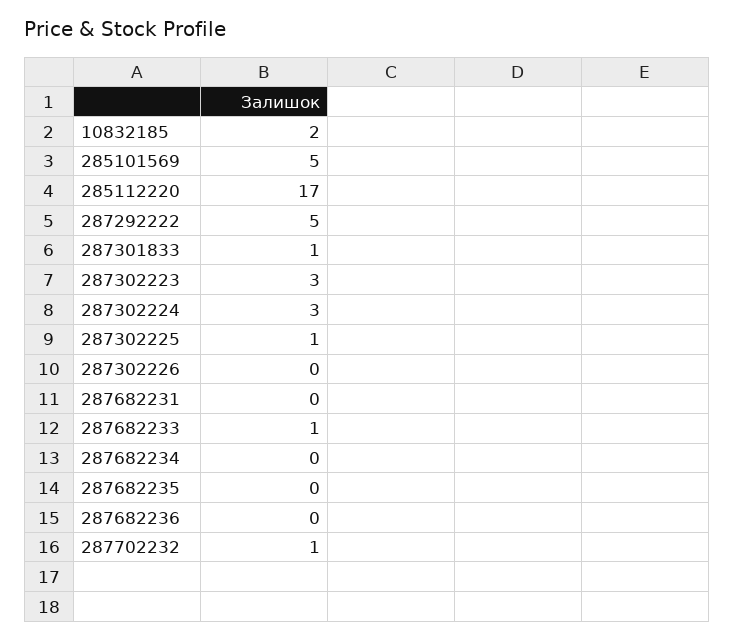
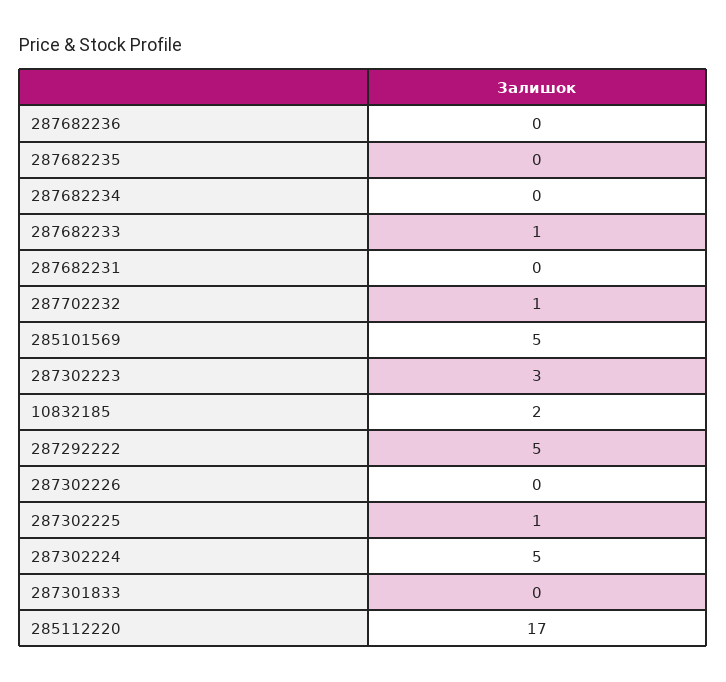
  {
    "10832185": 2,
    "285101569": 5,
    "285112220": 17,
    "287292222": 5,
-   "287301833": 1,
+   "287301833": 0,
    "287302223": 3,
-   "287302224": 3,
+   "287302224": 5,
    "287302225": 1,
    "287302226": 0,
    "287682231": 0,
    "287682233": 1,
    "287682234": 0,
    "287682235": 0,
    "287682236": 0,
    "287702232": 1
  }

